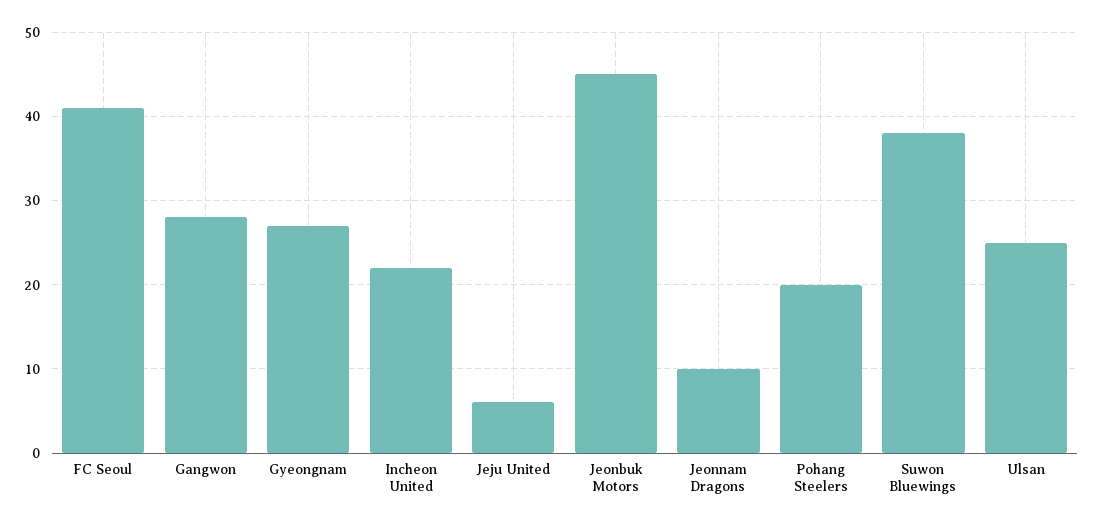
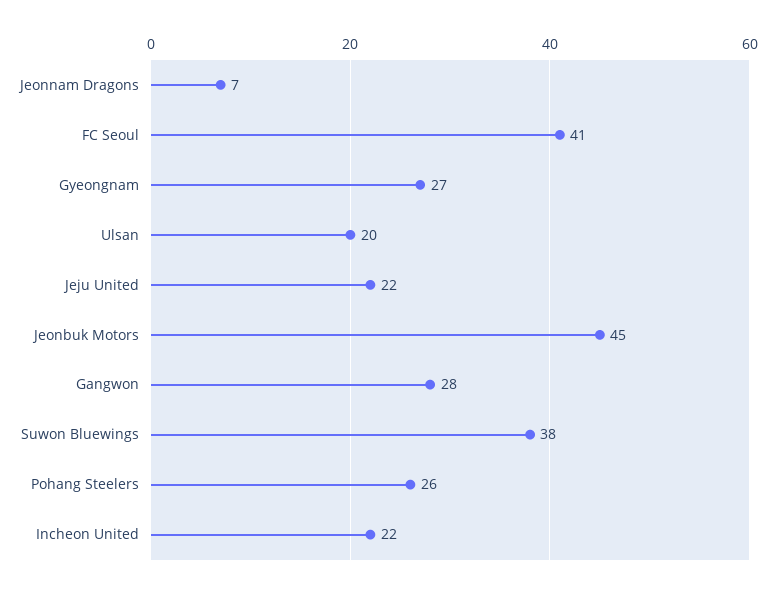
  {
    "FC Seoul": 41,
    "Gangwon": 28,
    "Gyeongnam": 27,
    "Incheon United": 22,
-   "Jeju United": 6,
+   "Jeju United": 22,
    "Jeonbuk Motors": 45,
-   "Jeonnam Dragons": 10,
+   "Jeonnam Dragons": 7,
-   "Pohang Steelers": 20,
+   "Pohang Steelers": 26,
    "Suwon Bluewings": 38,
-   "Ulsan": 25
+   "Ulsan": 20
  }

